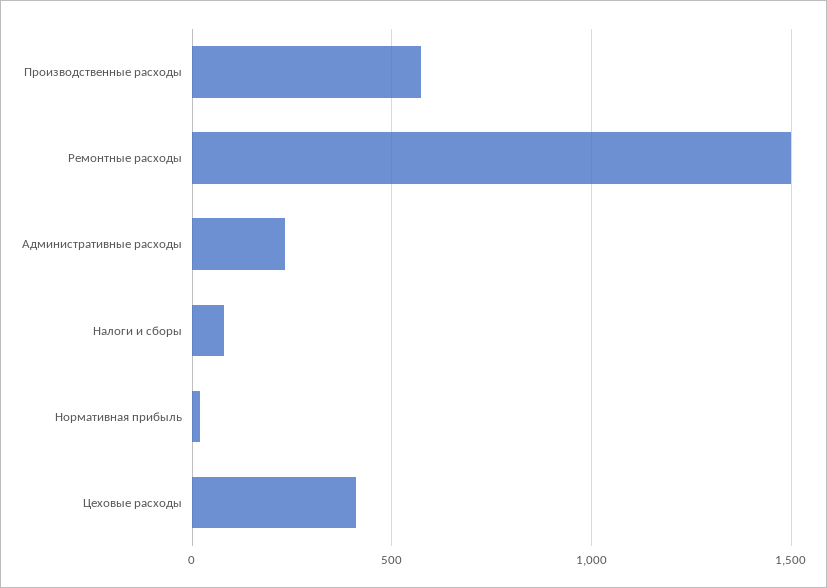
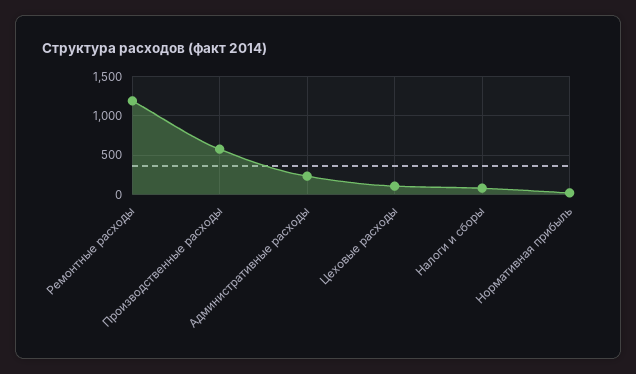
  {
    "Производственные расходы": 550,
-   "Ремонтные расходы": 1500,
+   "Ремонтные расходы": 1200,
    "Административные расходы": 250,
    "Налоги и сборы": 100,
    "Нормативная прибыль": 0,
-   "Цеховые расходы": 400
+   "Цеховые расходы": 100
  }

